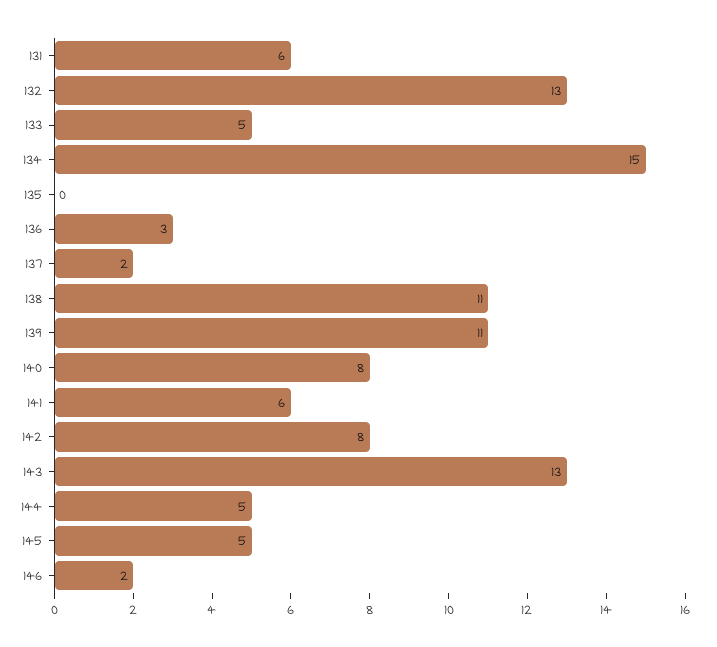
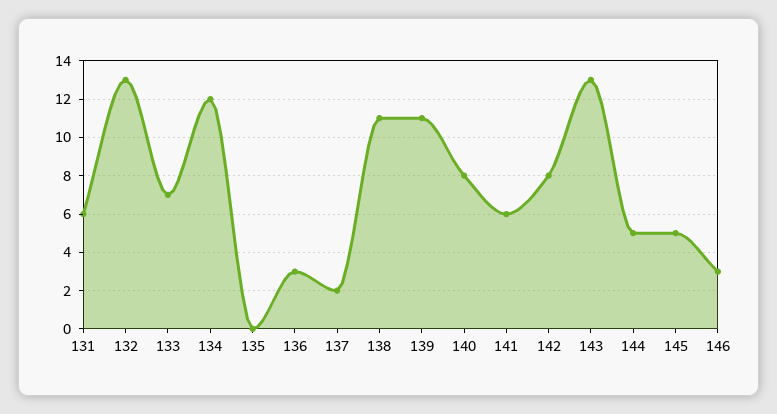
  {
    "131": 6,
    "132": 13,
-   "133": 5,
+   "133": 7,
-   "134": 15,
+   "134": 12,
    "135": 0,
    "136": 3,
    "137": 2,
    "138": 11,
    "139": 11,
    "140": 8,
    "141": 6,
    "142": 8,
    "143": 13,
    "144": 5,
    "145": 5,
-   "146": 2
+   "146": 3
  }

